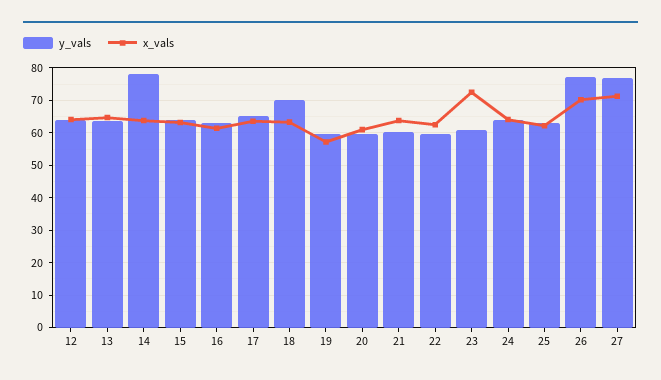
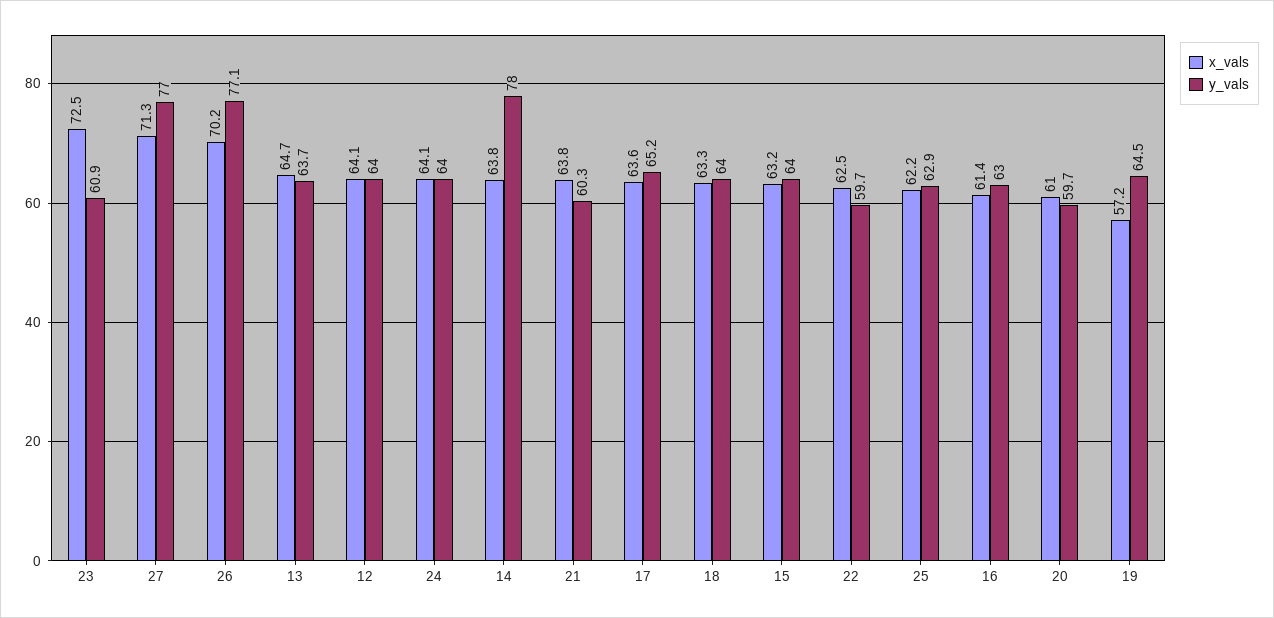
  {
    "y_vals": {
      "12": 64,
      "13": 63.7,
      "14": 78,
      "15": 64,
      "16": 63,
      "17": 65.2,
-     "18": 70,
+     "18": 64,
-     "19": 60,
+     "19": 64.5,
      "20": 59.7,
      "21": 60.3,
      "22": 59.7,
      "23": 60.9,
      "24": 64,
      "25": 62.9,
      "26": 77.1,
      "27": 77
    },
    "x_vals": {
      "12": 64.1,
      "13": 64.7,
      "14": 63.8,
      "15": 63.2,
      "16": 61.4,
      "17": 63.6,
      "18": 63.3,
      "19": 57.2,
      "20": 61,
      "21": 63.8,
      "22": 62.5,
      "23": 72.5,
      "24": 64.1,
      "25": 62.2,
      "26": 70.2,
      "27": 71.3
    }
  }

